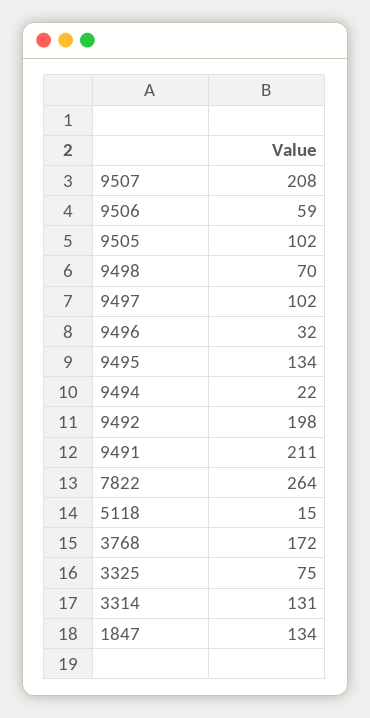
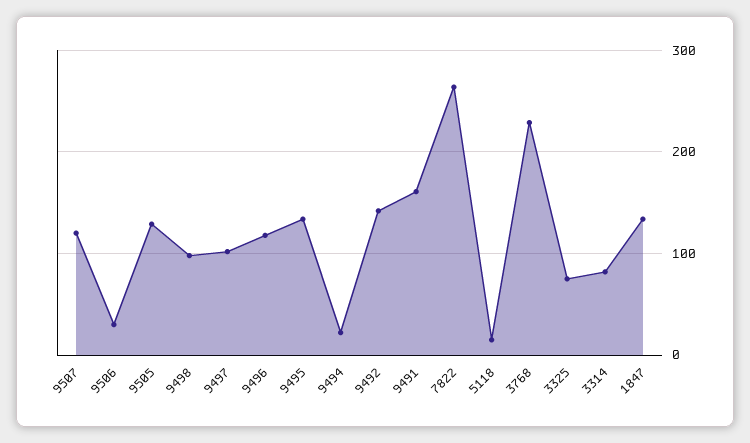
  {
-   "9507": 208,
+   "9507": 120,
-   "9506": 59,
+   "9506": 30,
-   "9505": 102,
+   "9505": 130,
-   "9498": 70,
+   "9498": 100,
    "9497": 102,
-   "9496": 32,
+   "9496": 120,
    "9495": 134,
    "9494": 22,
-   "9492": 198,
+   "9492": 140,
-   "9491": 211,
+   "9491": 160,
    "7822": 264,
    "5118": 15,
-   "3768": 172,
+   "3768": 230,
    "3325": 75,
-   "3314": 131,
+   "3314": 80,
    "1847": 134
  }

